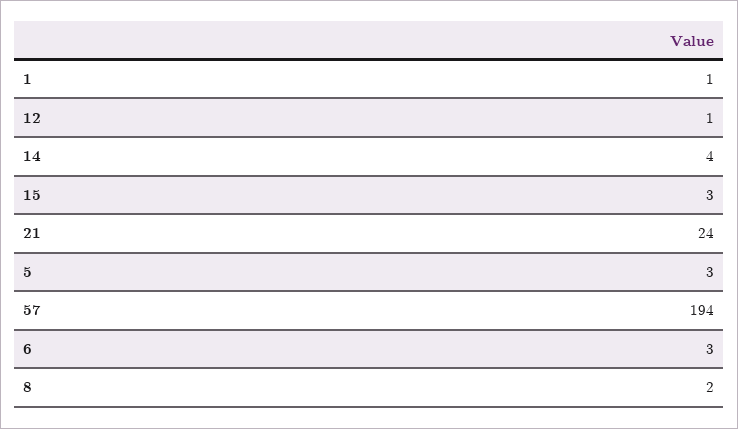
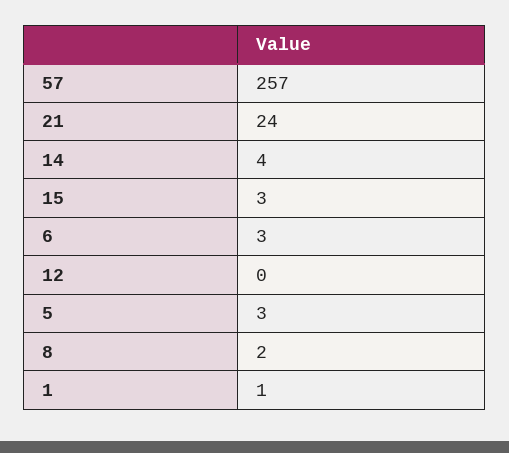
  {
    "1": 1,
-   "12": 1,
+   "12": 0,
    "14": 4,
    "15": 3,
    "21": 24,
    "5": 3,
-   "57": 194,
+   "57": 257,
    "6": 3,
    "8": 2
  }

